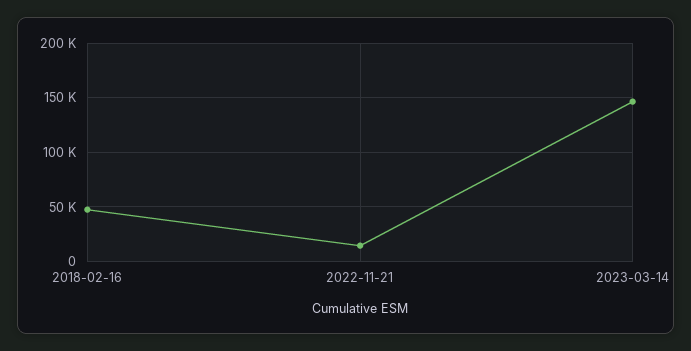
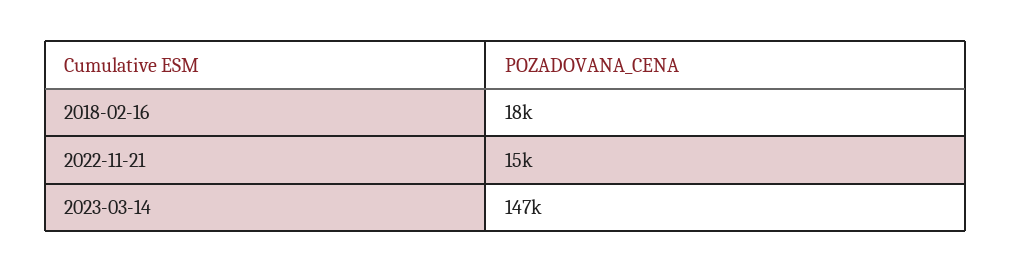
  {
-   "2018-02-16": 50000,
+   "2018-02-16": 18000,
    "2022-11-21": 15000,
    "2023-03-14": 147000
  }

